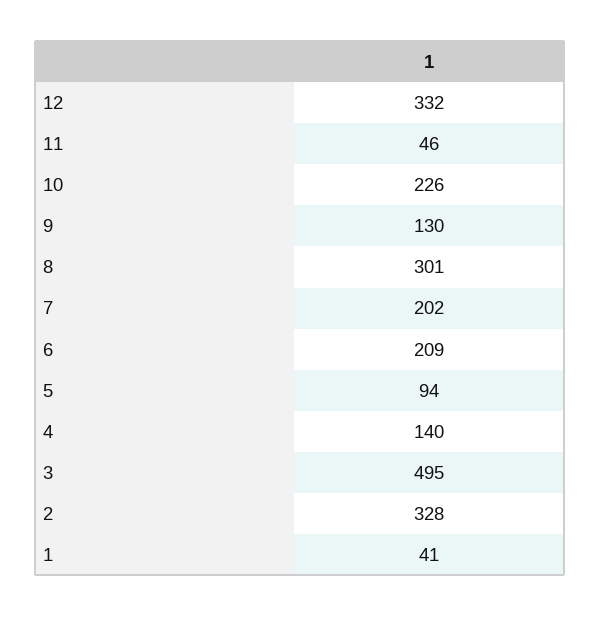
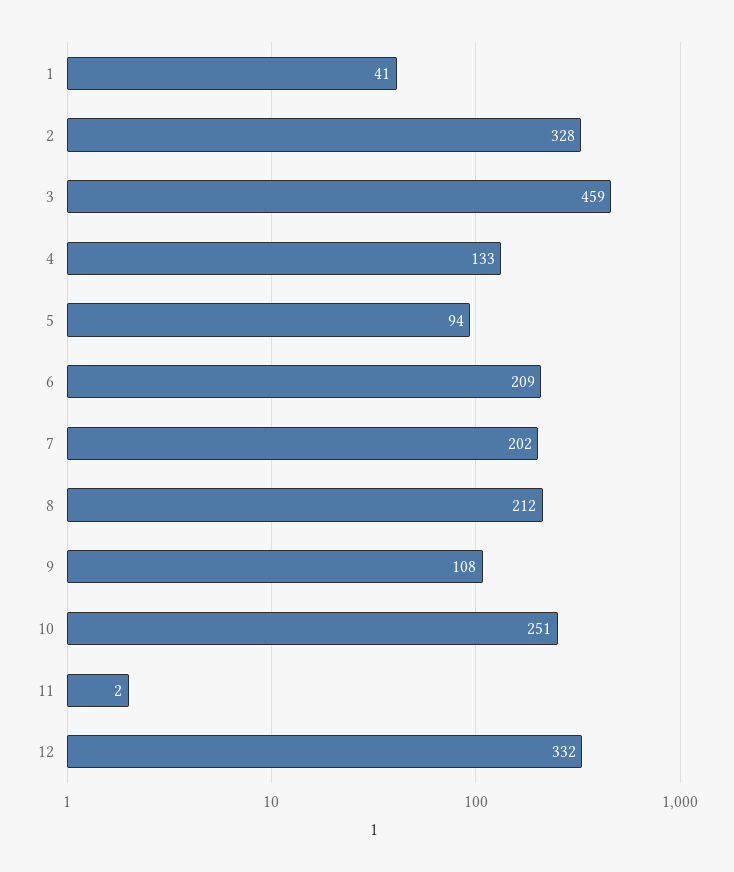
  {
    "12": 332,
-   "11": 46,
+   "11": 2,
-   "10": 226,
+   "10": 251,
-   "9": 130,
+   "9": 108,
-   "8": 301,
+   "8": 212,
    "7": 202,
    "6": 209,
    "5": 94,
-   "4": 140,
+   "4": 133,
-   "3": 495,
+   "3": 459,
    "2": 328,
    "1": 41
  }

